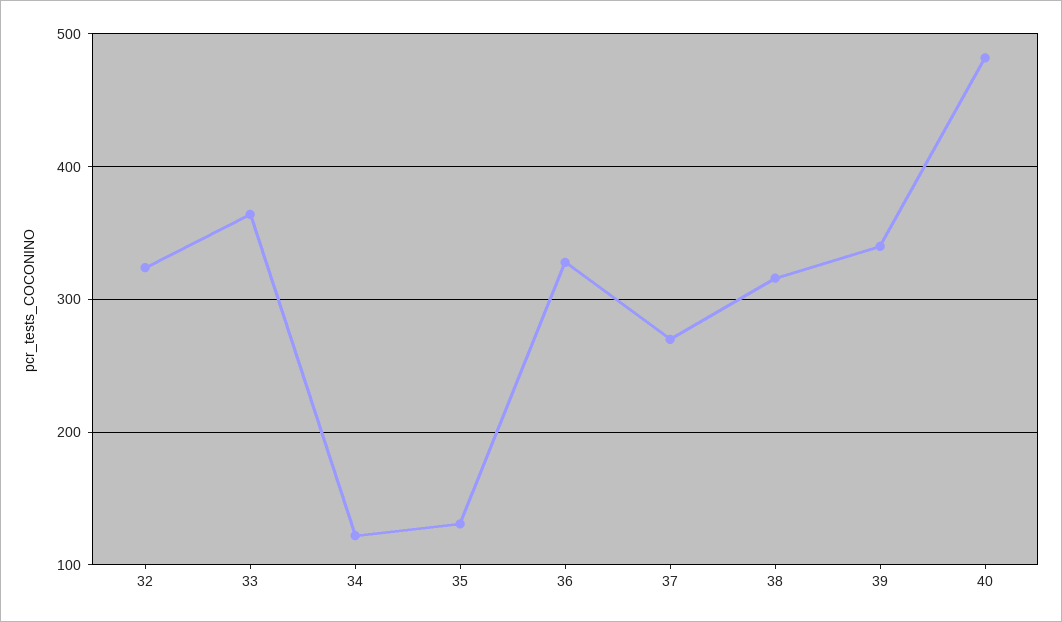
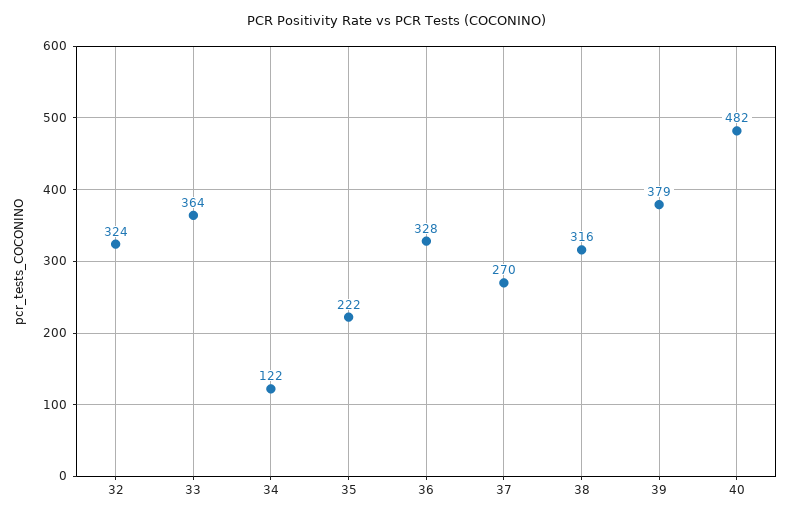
  {
    "32": 324,
    "33": 364,
    "34": 122,
-   "35": 130,
+   "35": 222,
    "36": 328,
    "37": 270,
    "38": 316,
-   "39": 340,
+   "39": 379,
    "40": 482
  }

